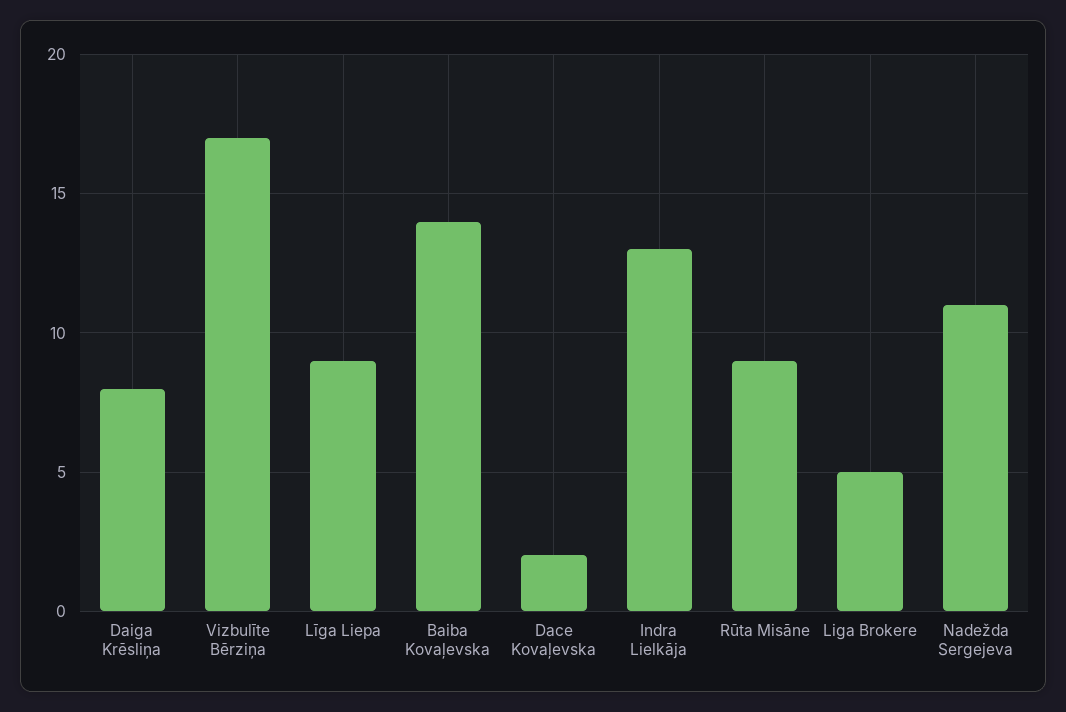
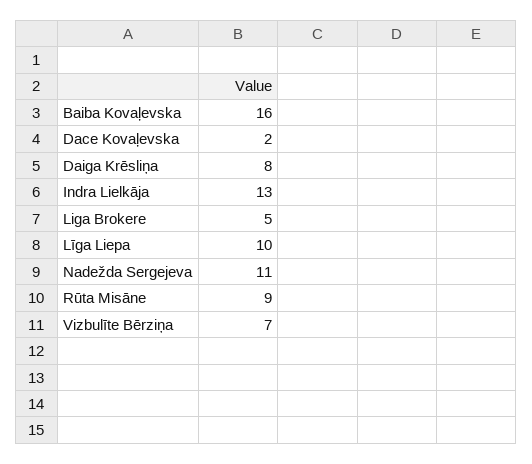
  {
    "Daiga Krēsliņa": 8,
-   "Vizbulīte Bērziņa": 17,
+   "Vizbulīte Bērziņa": 7,
-   "Līga Liepa": 9,
+   "Līga Liepa": 10,
-   "Baiba Kovaļevska": 14,
+   "Baiba Kovaļevska": 16,
    "Dace Kovaļevska": 2,
    "Indra Lielkāja": 13,
    "Rūta Misāne": 9,
    "Liga Brokere": 5,
    "Nadežda Sergejeva": 11
  }

